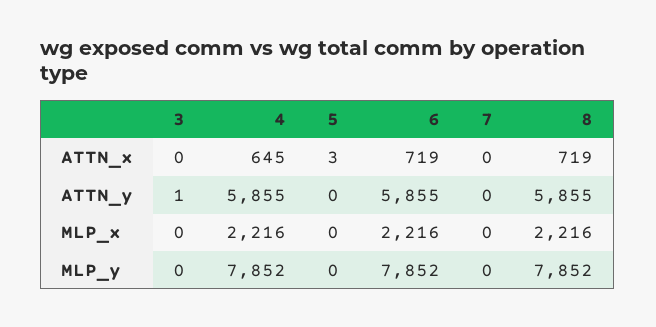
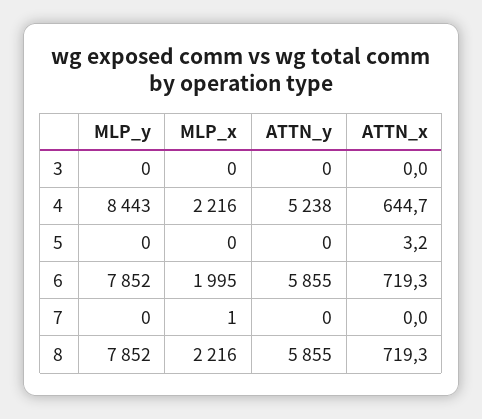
  {
    "3": {
      "ATTN_x": 0,
-     "ATTN_y": 1,
+     "ATTN_y": 0,
      "MLP_x": 0,
      "MLP_y": 0
    },
    "4": {
      "ATTN_x": 644.7,
-     "ATTN_y": 5855,
+     "ATTN_y": 5238,
      "MLP_x": 2216,
-     "MLP_y": 7852
+     "MLP_y": 8443
    },
    "5": {
      "ATTN_x": 3.2,
      "ATTN_y": 0,
      "MLP_x": 0,
      "MLP_y": 0
    },
    "6": {
      "ATTN_x": 719.3,
      "ATTN_y": 5855,
-     "MLP_x": 2216,
+     "MLP_x": 1995,
      "MLP_y": 7852
    },
    "7": {
      "ATTN_x": 0,
      "ATTN_y": 0,
-     "MLP_x": 0,
+     "MLP_x": 1,
      "MLP_y": 0
    },
    "8": {
      "ATTN_x": 719.3,
      "ATTN_y": 5855,
      "MLP_x": 2216,
      "MLP_y": 7852
    }
  }

